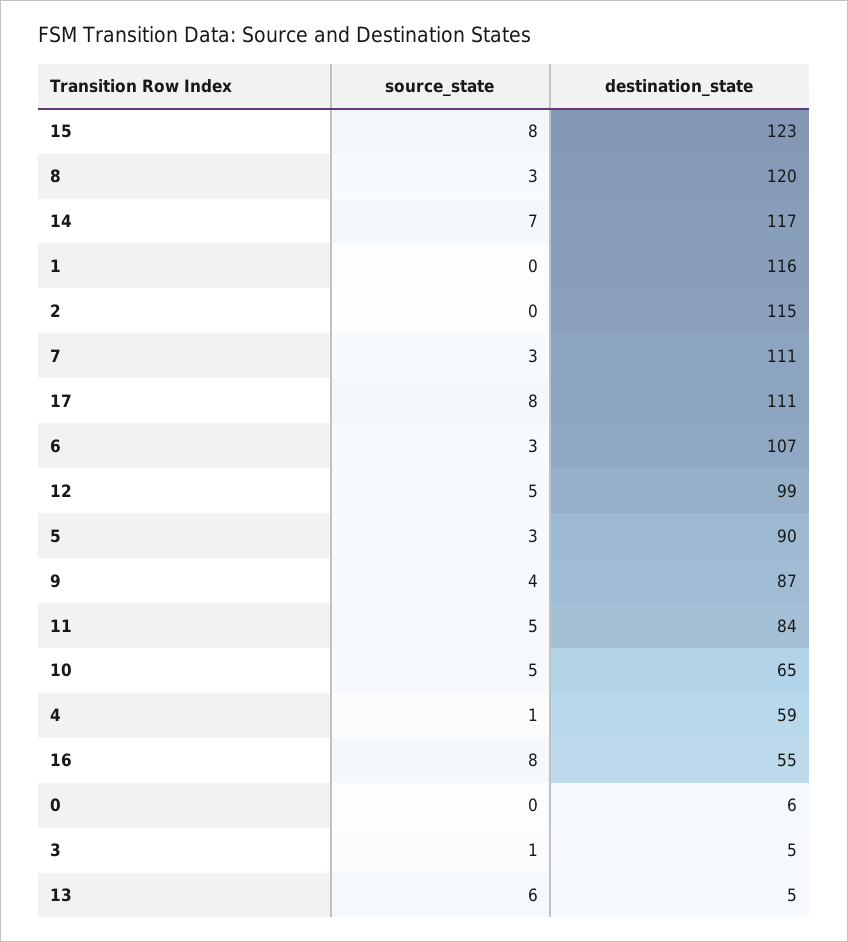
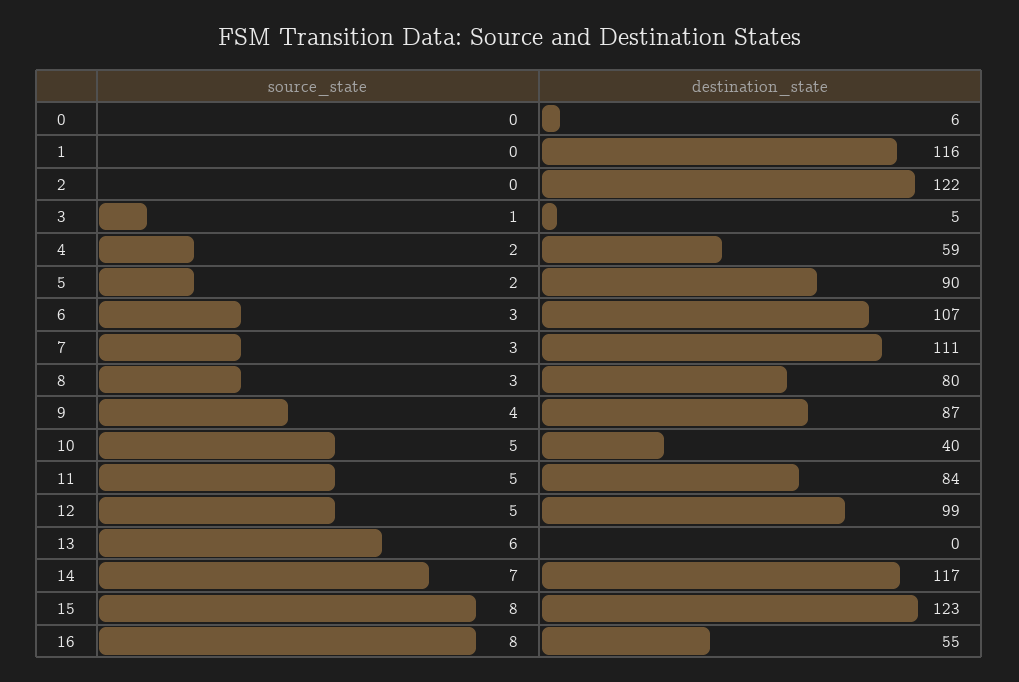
  {
    "source_state": {
      "15": 8,
      "8": 3,
      "14": 7,
      "1": 0,
      "2": 0,
      "7": 3,
-     "17": 8,
      "6": 3,
      "12": 5,
-     "5": 3,
+     "5": 2,
      "9": 4,
      "11": 5,
      "10": 5,
-     "4": 1,
+     "4": 2,
      "16": 8,
      "0": 0,
      "3": 1,
      "13": 6
    },
    "destination_state": {
      "15": 123,
-     "8": 120,
+     "8": 80,
      "14": 117,
      "1": 116,
-     "2": 115,
+     "2": 122,
      "7": 111,
-     "17": 111,
      "6": 107,
      "12": 99,
      "5": 90,
      "9": 87,
      "11": 84,
-     "10": 65,
+     "10": 40,
      "4": 59,
      "16": 55,
      "0": 6,
      "3": 5,
-     "13": 5
+     "13": 0
    }
  }

